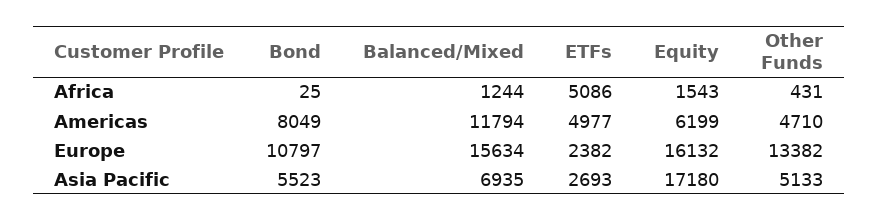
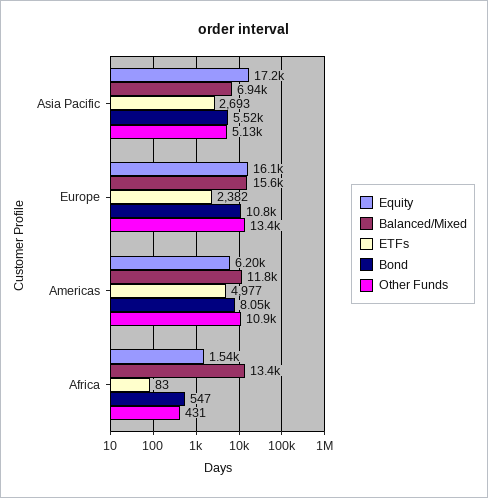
  {
    "Bond": {
-     "Africa": 25,
+     "Africa": 547,
      "Americas": 8049,
      "Europe": 10797,
      "Asia Pacific": 5523
    },
    "Balanced/Mixed": {
-     "Africa": 1244,
+     "Africa": 13400,
      "Americas": 11794,
      "Europe": 15634,
      "Asia Pacific": 6935
    },
    "ETFs": {
-     "Africa": 5086,
+     "Africa": 83,
      "Americas": 4977,
      "Europe": 2382,
      "Asia Pacific": 2693
    },
    "Equity": {
      "Africa": 1543,
      "Americas": 6199,
      "Europe": 16132,
      "Asia Pacific": 17180
    },
    "Other Funds": {
      "Africa": 431,
-     "Americas": 4710,
+     "Americas": 10900,
      "Europe": 13382,
      "Asia Pacific": 5133
    }
  }

